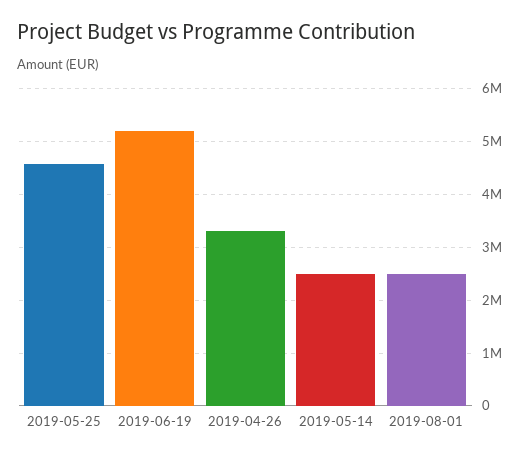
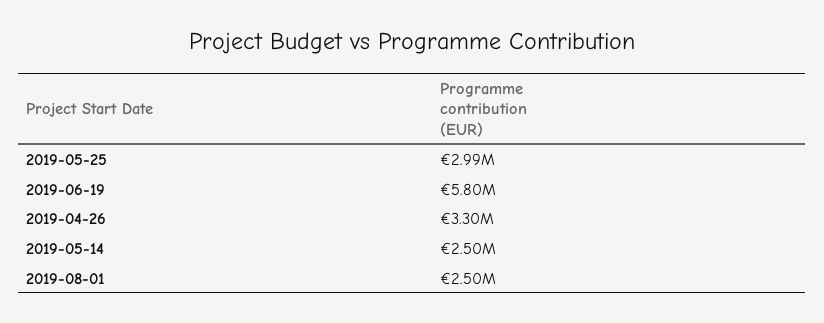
  {
-   "2019-05-25": 4600000,
+   "2019-05-25": 2990000,
-   "2019-06-19": 5200000,
+   "2019-06-19": 5800000,
    "2019-04-26": 3300000,
    "2019-05-14": 2500000,
    "2019-08-01": 2500000
  }

